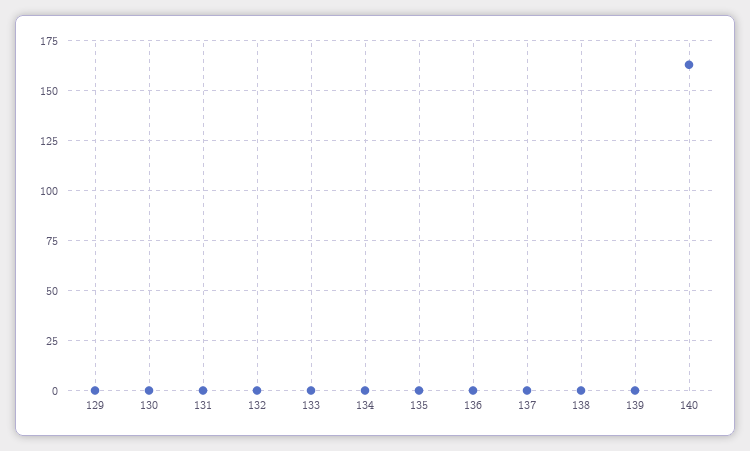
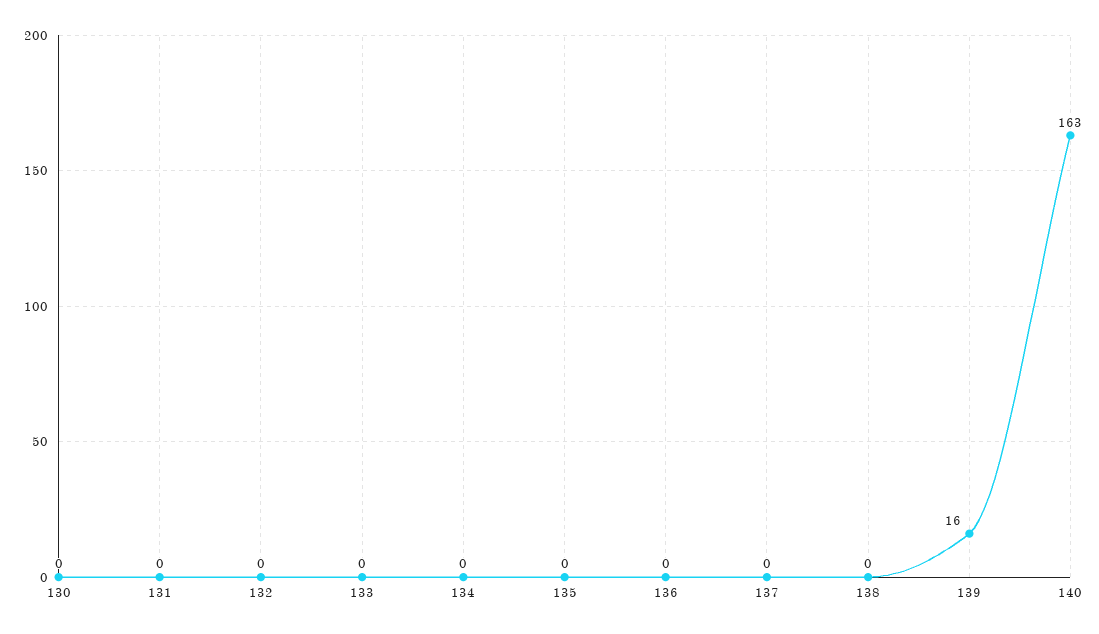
  {
-   "129": 0,
    "130": 0,
    "131": 0,
    "132": 0,
    "133": 0,
    "134": 0,
    "135": 0,
    "136": 0,
    "137": 0,
    "138": 0,
-   "139": 0,
+   "139": 16,
    "140": 163
  }

